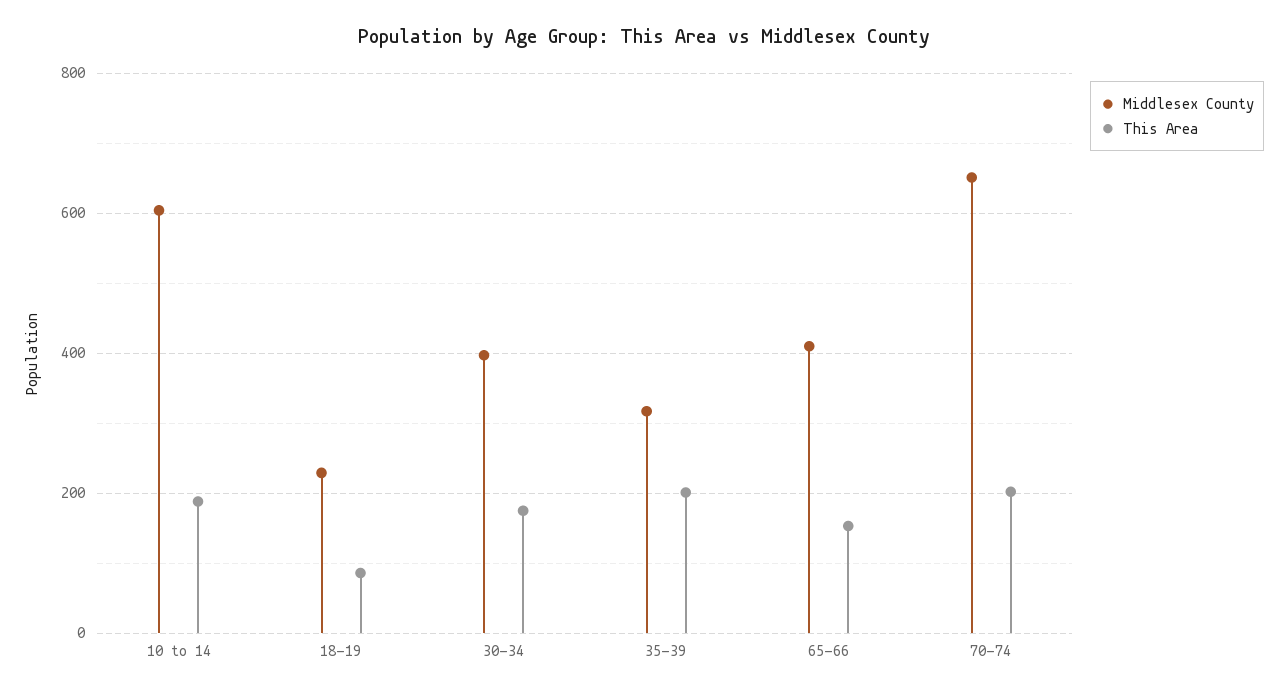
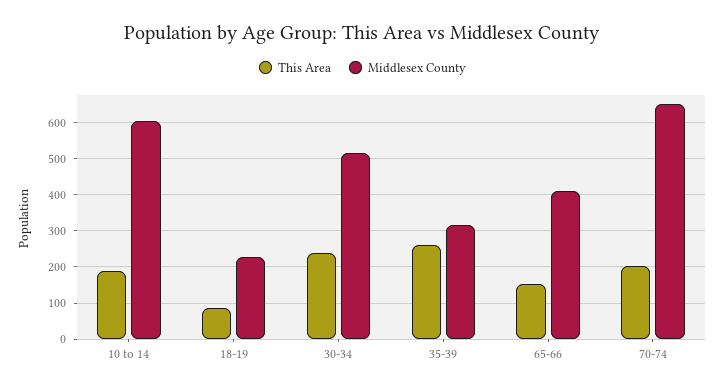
  {
    "Middlesex County": {
      "10 to 14": 600,
      "18-19": 220,
-     "30-34": 400,
+     "30-34": 520,
      "35-39": 320,
      "65-66": 420,
      "70-74": 660
    },
    "This Area": {
      "10 to 14": 180,
      "18-19": 80,
-     "30-34": 180,
+     "30-34": 240,
-     "35-39": 200,
+     "35-39": 260,
      "65-66": 160,
      "70-74": 200
    }
  }

